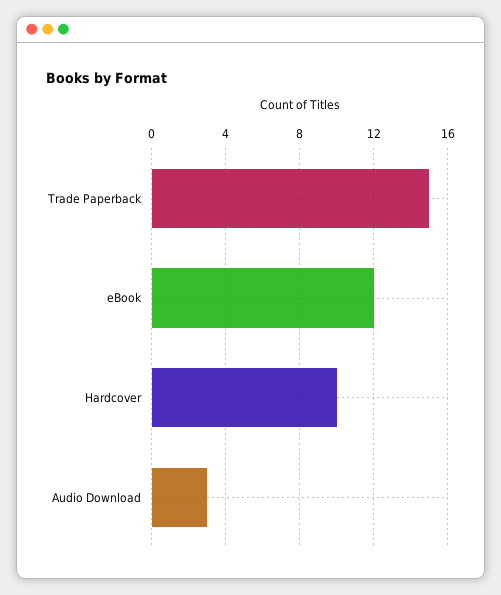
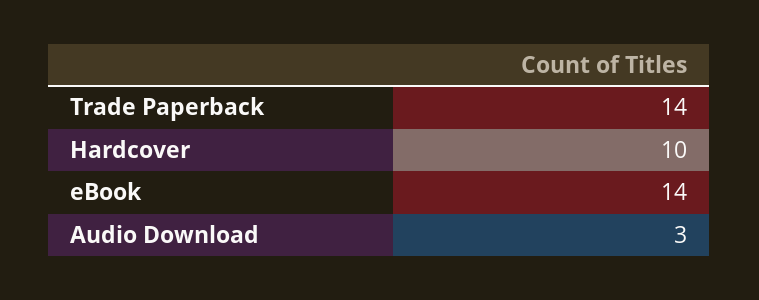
  {
-   "Trade Paperback": 15,
+   "Trade Paperback": 14,
-   "eBook": 12,
+   "eBook": 14,
    "Hardcover": 10,
    "Audio Download": 3
  }

